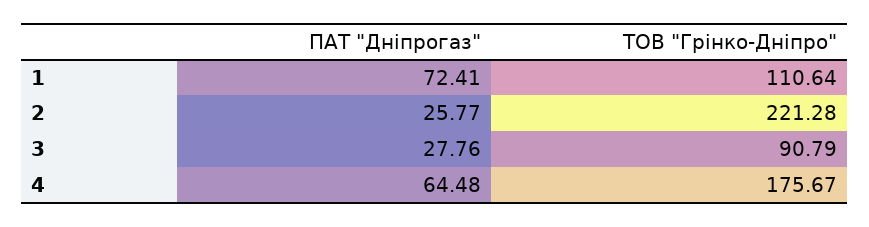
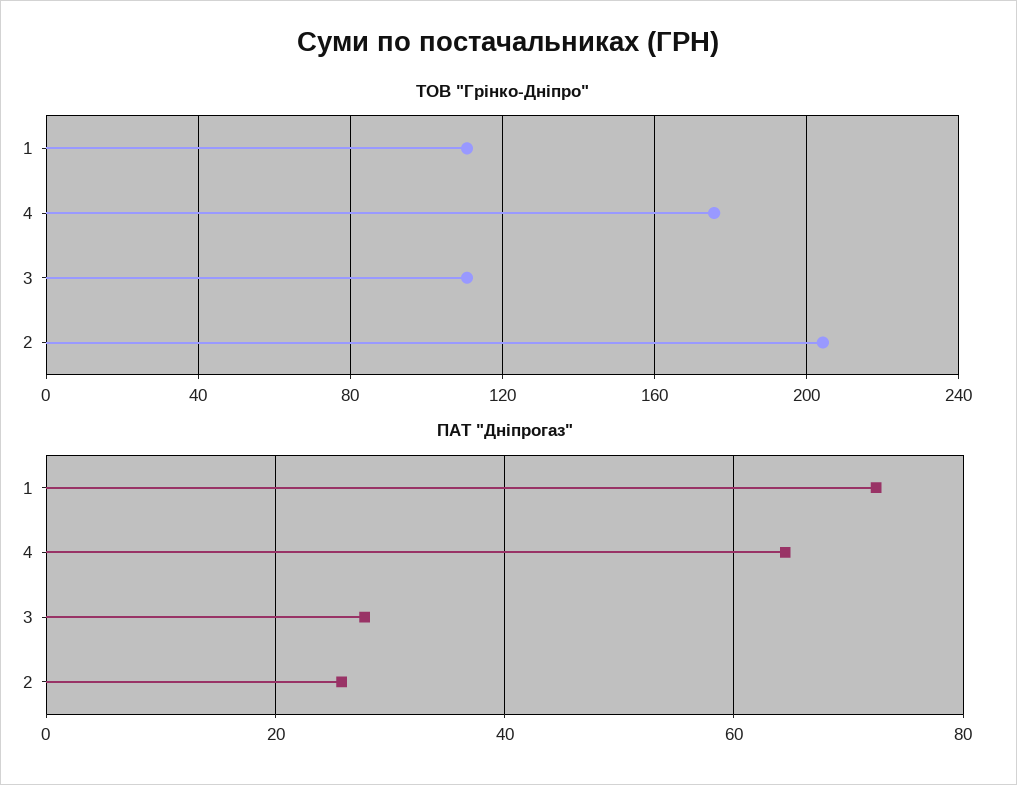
  {
    "ПАТ \"Дніпрогаз\"": {
      "1": 72.41,
      "2": 25.77,
      "3": 27.76,
      "4": 64.48
    },
    "ТОВ \"Грінко-Дніпро\"": {
      "1": 110.64,
-     "2": 221.28,
+     "2": 205,
-     "3": 90.79,
+     "3": 110,
      "4": 175.67
    }
  }

